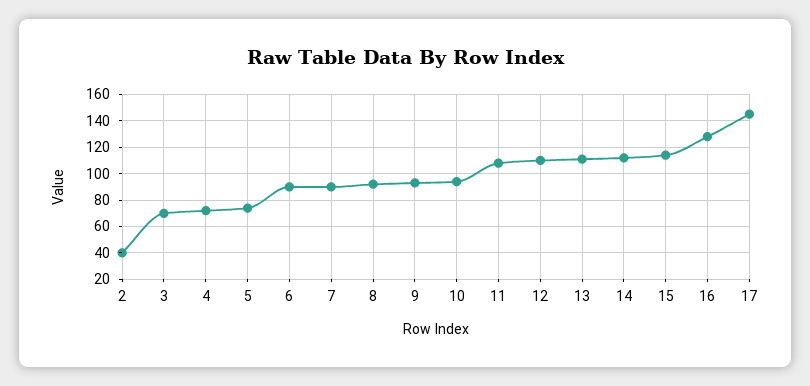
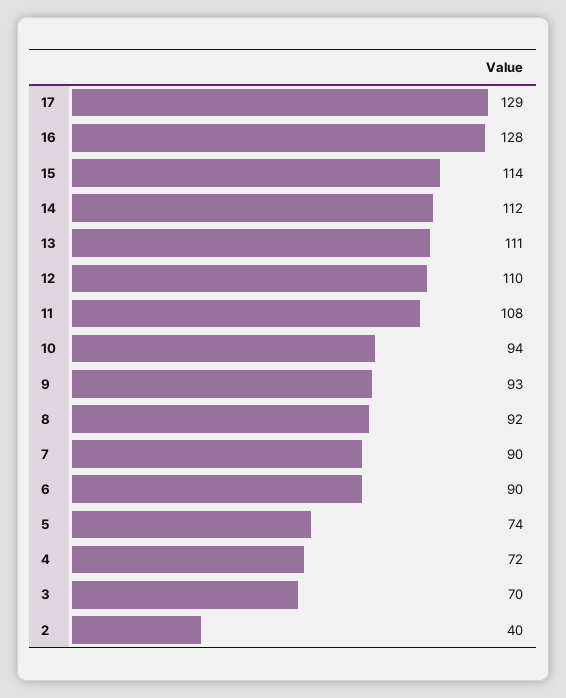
  {
    "2": 40,
    "3": 70,
    "4": 72,
    "5": 74,
    "6": 90,
    "7": 90,
    "8": 92,
    "9": 93,
    "10": 94,
    "11": 108,
    "12": 110,
    "13": 111,
    "14": 112,
    "15": 114,
    "16": 128,
-   "17": 145
+   "17": 129
  }

